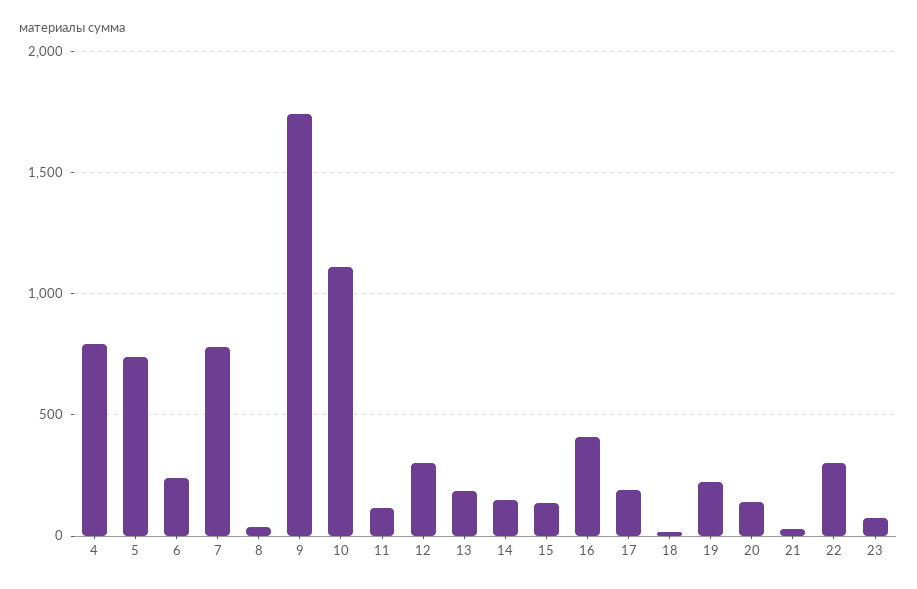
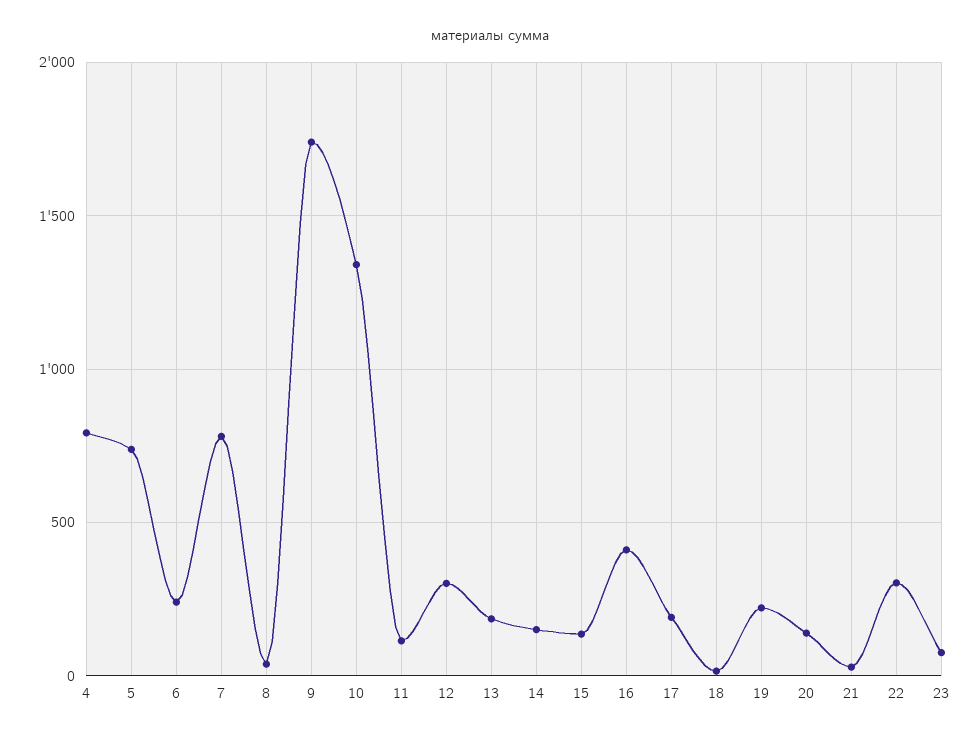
  {
    "4": 800,
    "5": 750,
    "6": 250,
    "7": 800,
    "8": 50,
    "9": 1750,
-   "10": 1100,
+   "10": 1350,
    "11": 100,
    "12": 300,
    "13": 200,
    "14": 150,
    "15": 150,
    "16": 400,
    "17": 200,
    "18": 0,
    "19": 200,
    "20": 150,
    "21": 50,
    "22": 300,
    "23": 100
  }

